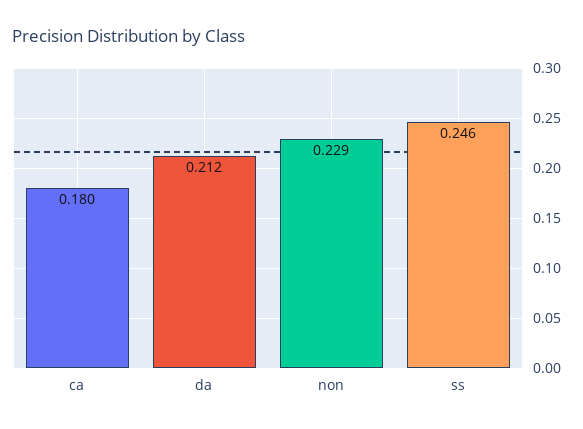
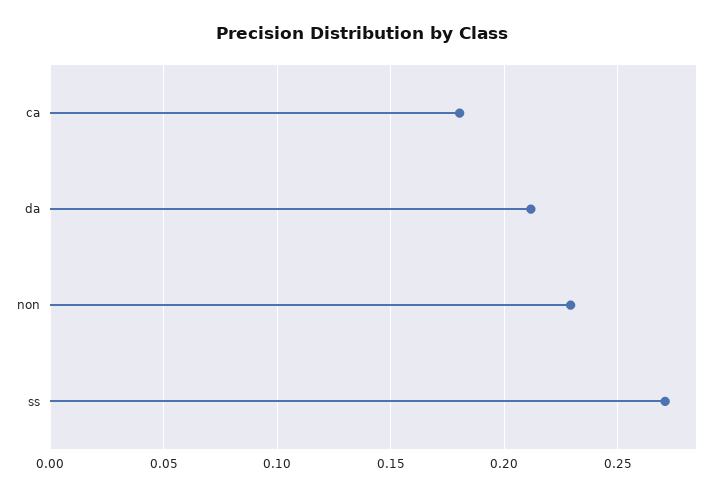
  {
    "ca": 0.18,
    "da": 0.212,
    "non": 0.229,
-   "ss": 0.246
+   "ss": 0.27
  }

